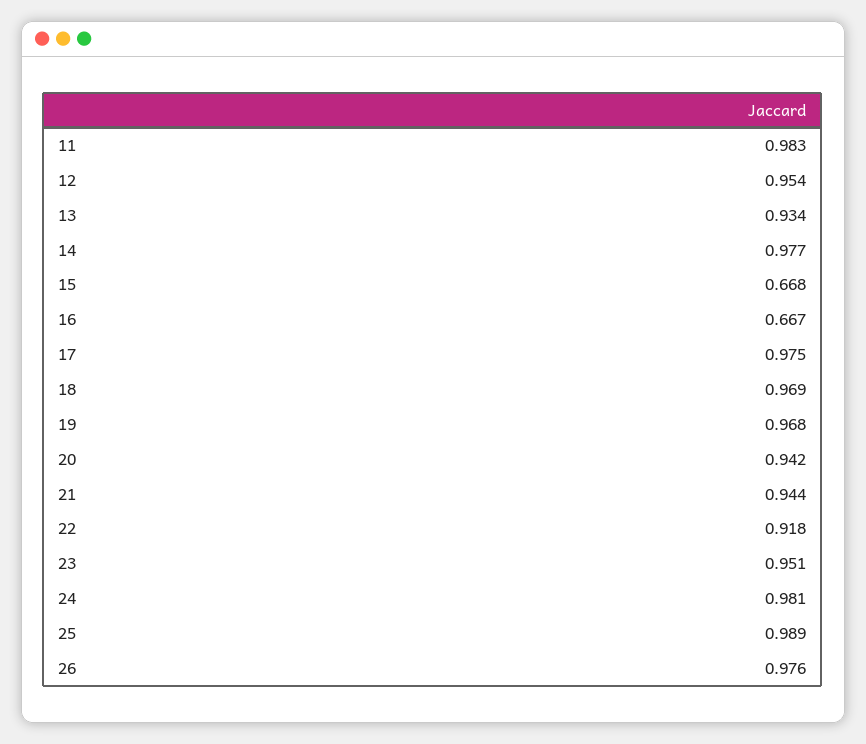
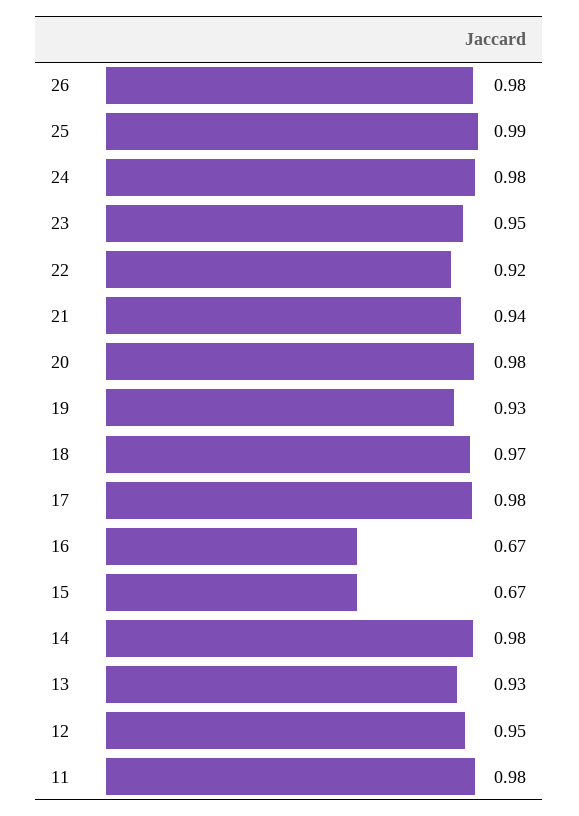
  {
    "11": 0.983,
    "12": 0.954,
    "13": 0.934,
    "14": 0.977,
    "15": 0.668,
    "16": 0.667,
    "17": 0.975,
    "18": 0.969,
-   "19": 0.968,
+   "19": 0.93,
-   "20": 0.942,
+   "20": 0.98,
    "21": 0.944,
    "22": 0.918,
    "23": 0.951,
    "24": 0.981,
    "25": 0.989,
    "26": 0.976
  }

